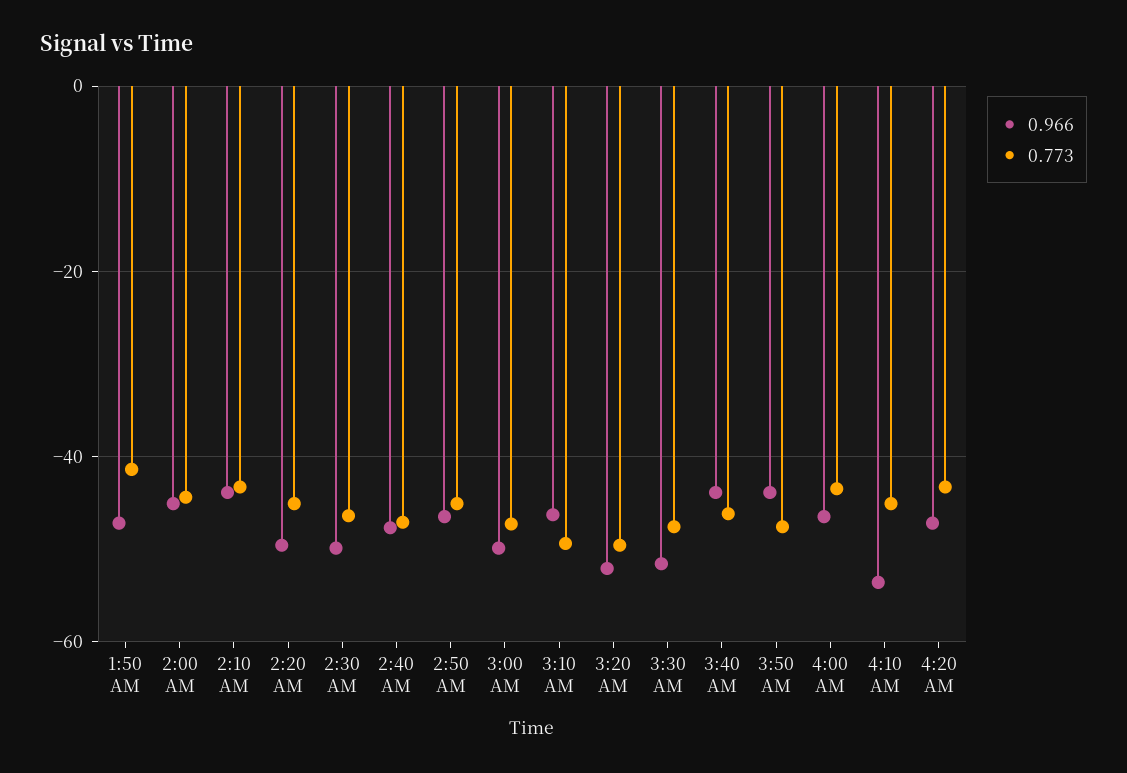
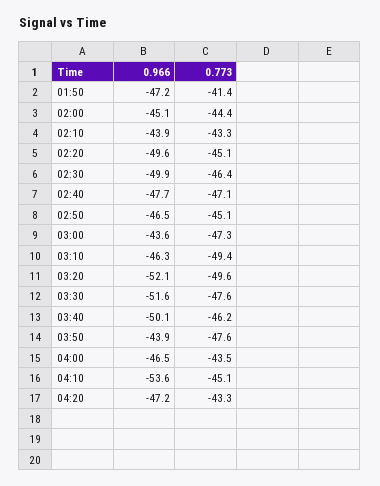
  {
    "0.966": {
      "1:50 AM": -47.2,
      "2:00 AM": -45.1,
      "2:10 AM": -43.9,
      "2:20 AM": -49.6,
      "2:30 AM": -49.9,
      "2:40 AM": -47.7,
      "2:50 AM": -46.5,
-     "3:00 AM": -50,
+     "3:00 AM": -43.6,
      "3:10 AM": -46.3,
      "3:20 AM": -52.1,
      "3:30 AM": -51.6,
-     "3:40 AM": -44,
+     "3:40 AM": -50.1,
      "3:50 AM": -43.9,
      "4:00 AM": -46.5,
      "4:10 AM": -53.6,
      "4:20 AM": -47.2
    },
    "0.773": {
      "1:50 AM": -41.4,
      "2:00 AM": -44.4,
      "2:10 AM": -43.3,
      "2:20 AM": -45.1,
      "2:30 AM": -46.4,
      "2:40 AM": -47.1,
      "2:50 AM": -45.1,
      "3:00 AM": -47.3,
      "3:10 AM": -49.4,
      "3:20 AM": -49.6,
      "3:30 AM": -47.6,
      "3:40 AM": -46.2,
      "3:50 AM": -47.6,
      "4:00 AM": -43.5,
      "4:10 AM": -45.1,
      "4:20 AM": -43.3
    }
  }

